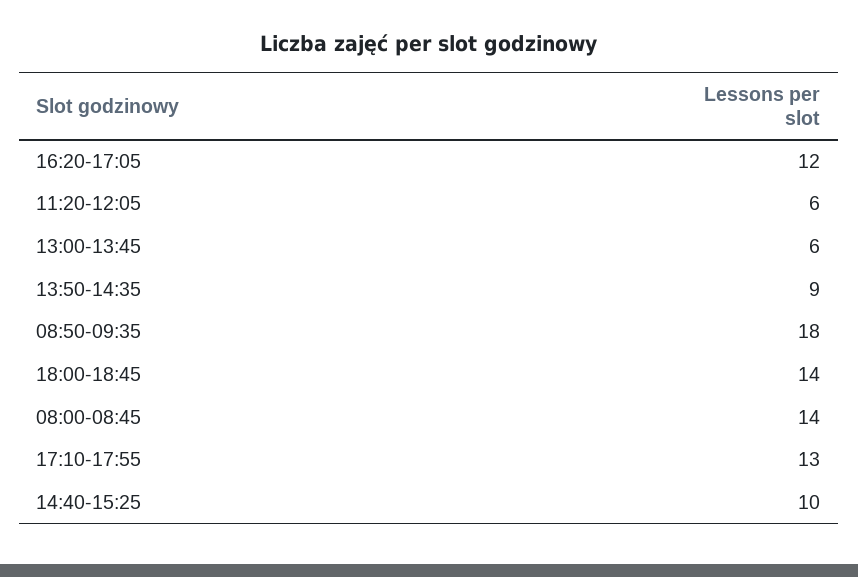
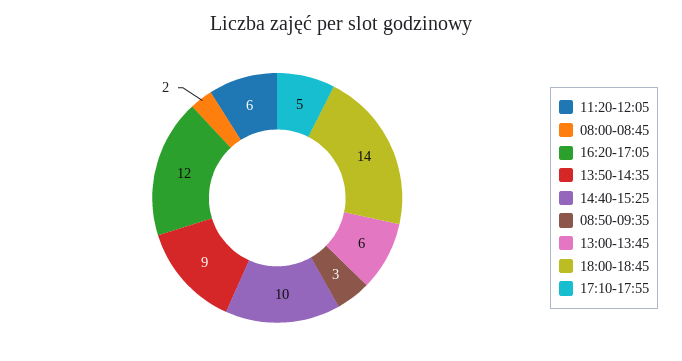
  {
    "16:20-17:05": 12,
    "11:20-12:05": 6,
    "13:00-13:45": 6,
    "13:50-14:35": 9,
-   "08:50-09:35": 18,
+   "08:50-09:35": 3,
    "18:00-18:45": 14,
-   "08:00-08:45": 14,
+   "08:00-08:45": 2,
-   "17:10-17:55": 13,
+   "17:10-17:55": 5,
    "14:40-15:25": 10
  }

